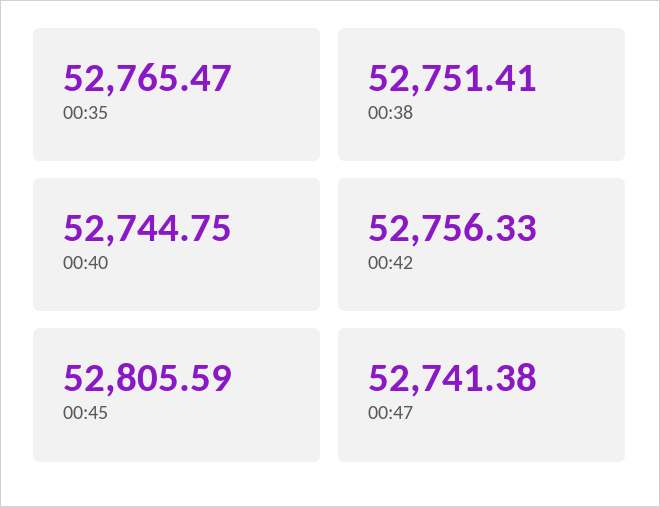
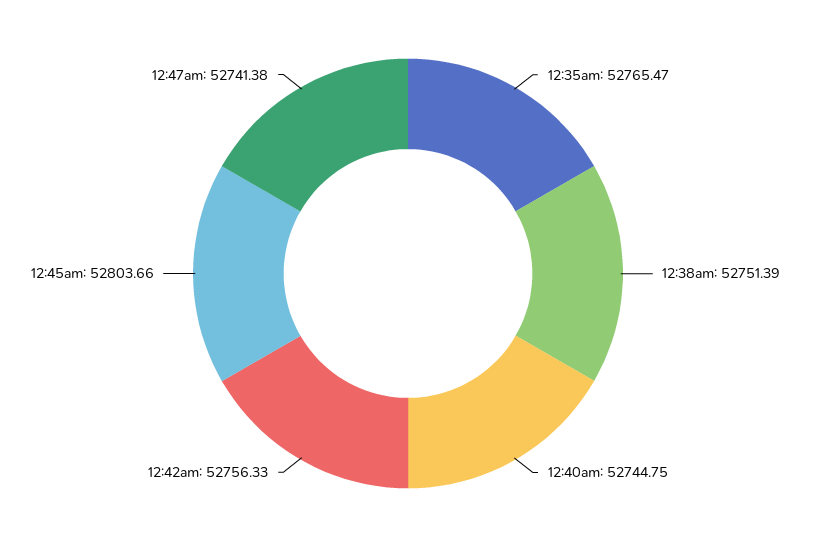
  {
    "00:35": 52765.47,
-   "00:38": 52751.41,
+   "00:38": 52751.39,
    "00:40": 52744.75,
    "00:42": 52756.33,
-   "00:45": 52805.59,
+   "00:45": 52803.66,
    "00:47": 52741.38
  }

